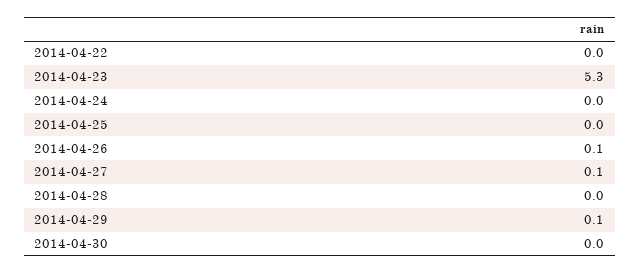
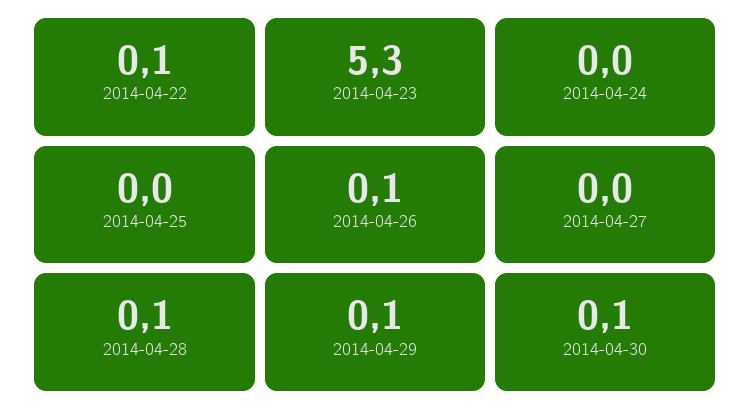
  {
-   "2014-04-22": 0,
+   "2014-04-22": 0.1,
    "2014-04-23": 5.3,
    "2014-04-24": 0,
    "2014-04-25": 0,
    "2014-04-26": 0.1,
-   "2014-04-27": 0.1,
+   "2014-04-27": 0,
-   "2014-04-28": 0,
+   "2014-04-28": 0.1,
    "2014-04-29": 0.1,
-   "2014-04-30": 0
+   "2014-04-30": 0.1
  }

